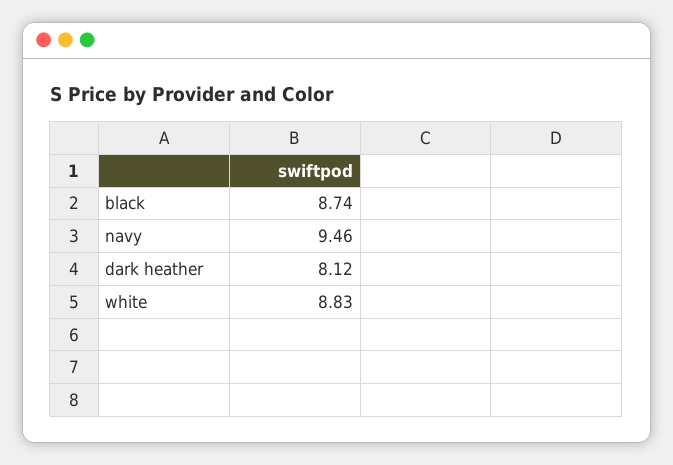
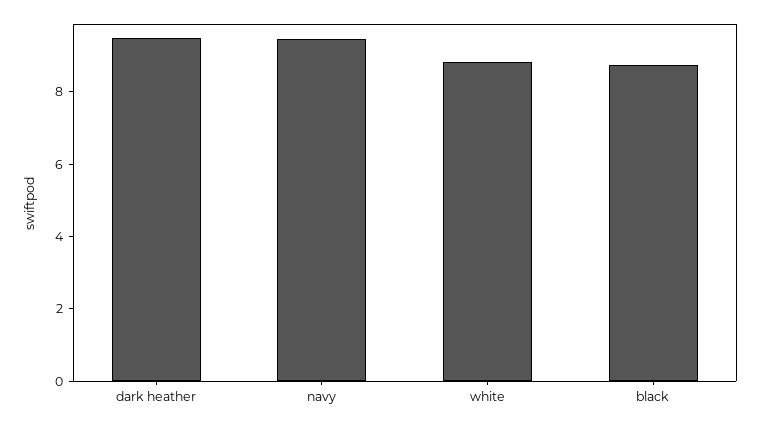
  {
    "black": 8.74,
    "navy": 9.46,
-   "dark heather": 8.12,
+   "dark heather": 9.5,
    "white": 8.83
  }

